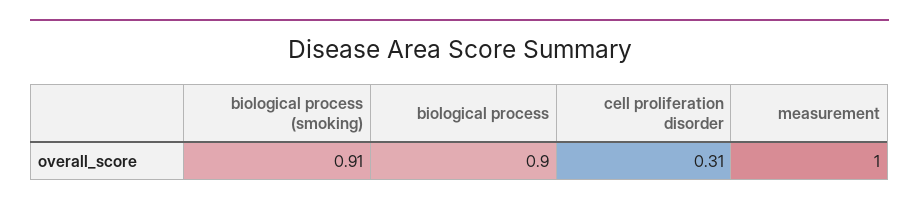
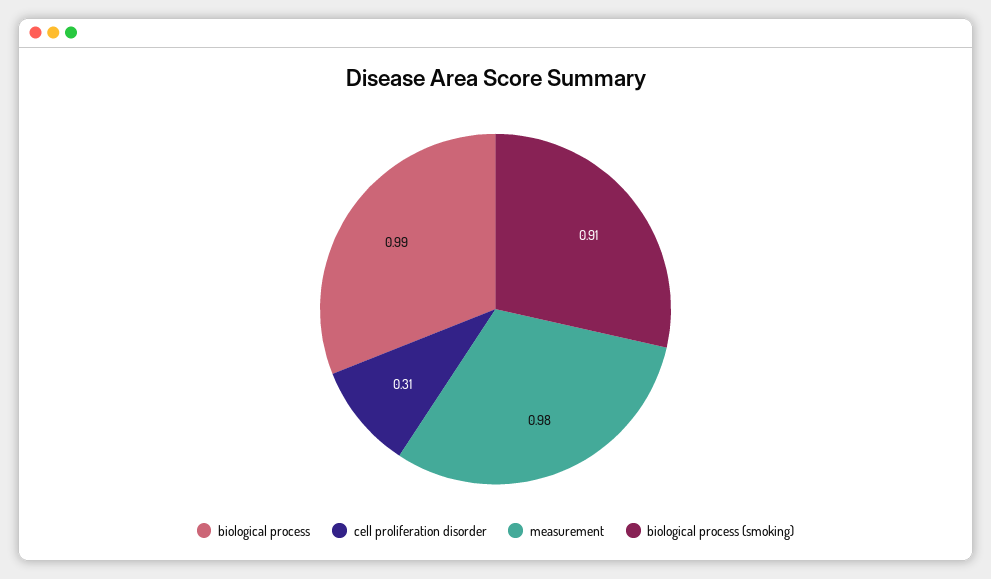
  {
    "biological process (smoking)": 0.91,
-   "biological process": 0.9,
+   "biological process": 0.99,
    "cell proliferation disorder": 0.31,
-   "measurement": 1
+   "measurement": 0.98
  }

